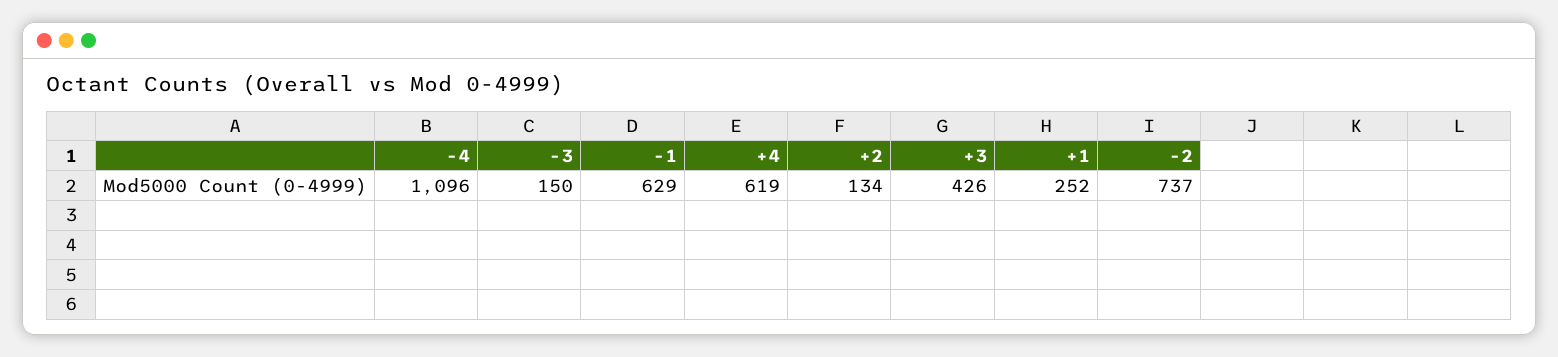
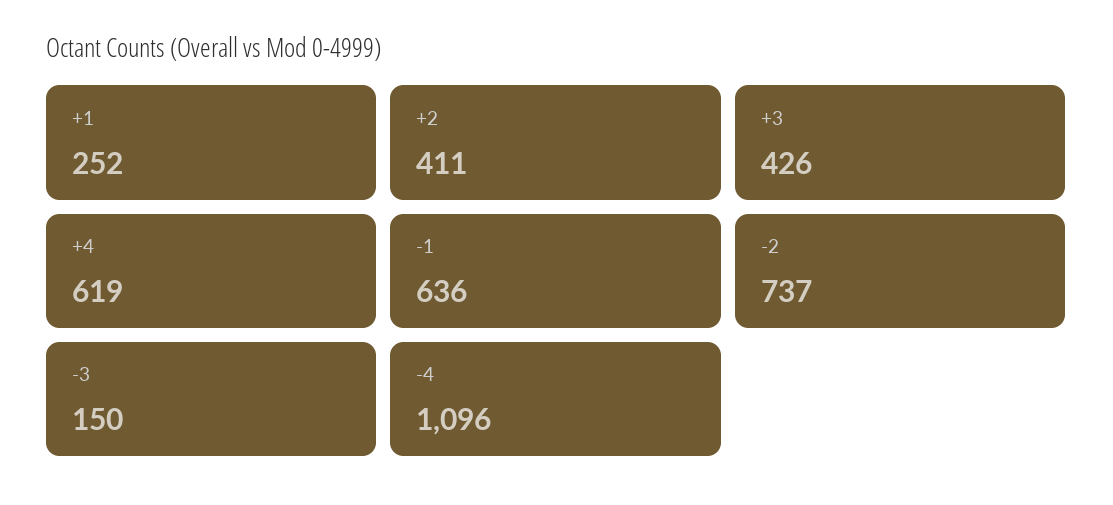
  {
    "-4": 1096,
    "-3": 150,
-   "-1": 629,
+   "-1": 636,
    "+4": 619,
-   "+2": 134,
+   "+2": 411,
    "+3": 426,
    "+1": 252,
    "-2": 737
  }

